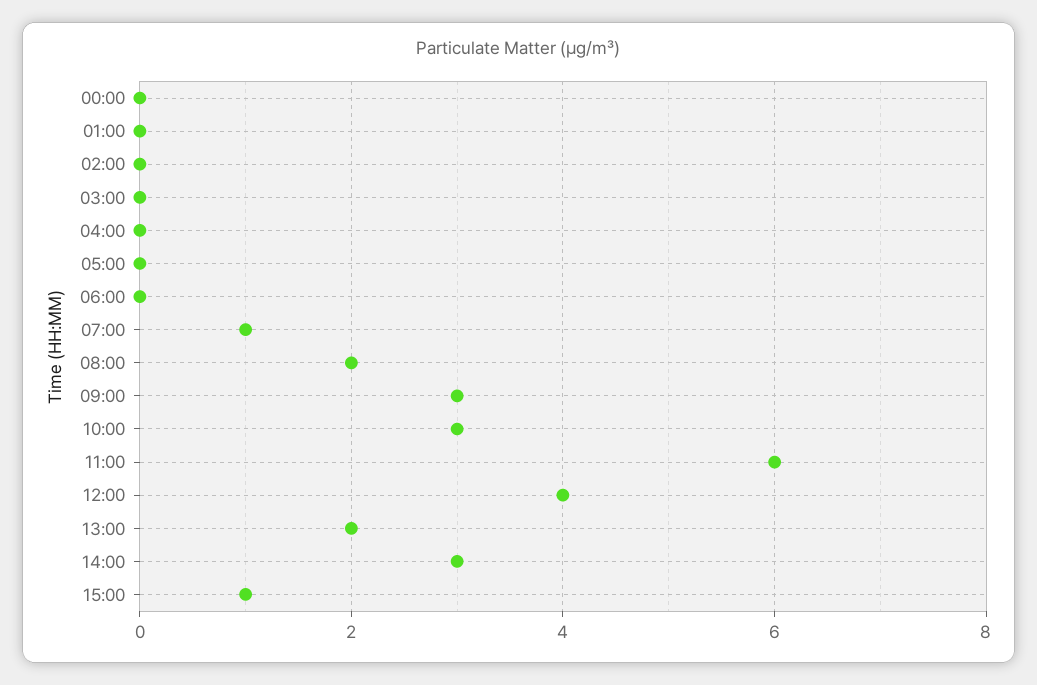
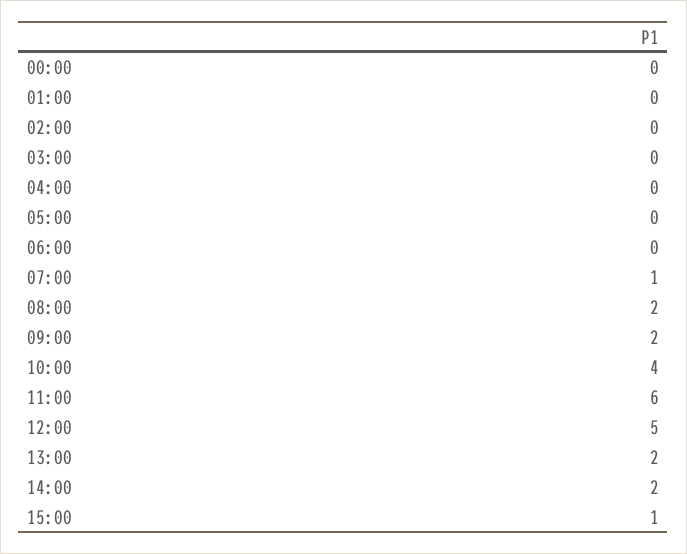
  {
    "00:00": 0,
    "01:00": 0,
    "02:00": 0,
    "03:00": 0,
    "04:00": 0,
    "05:00": 0,
    "06:00": 0,
    "07:00": 1,
    "08:00": 2,
-   "09:00": 3,
+   "09:00": 2,
-   "10:00": 3,
+   "10:00": 4,
    "11:00": 6,
-   "12:00": 4,
+   "12:00": 5,
    "13:00": 2,
-   "14:00": 3,
+   "14:00": 2,
    "15:00": 1
  }

